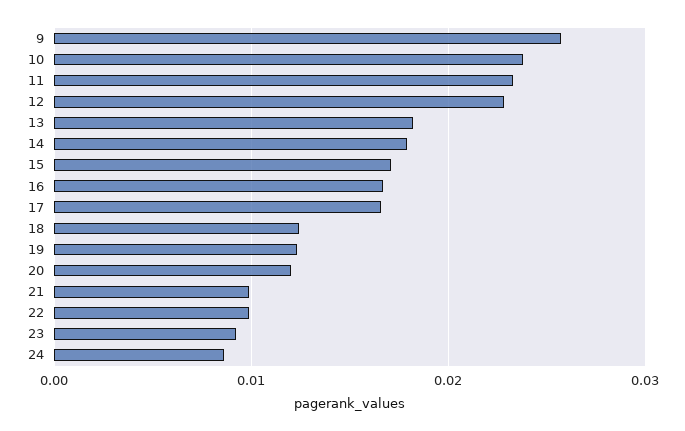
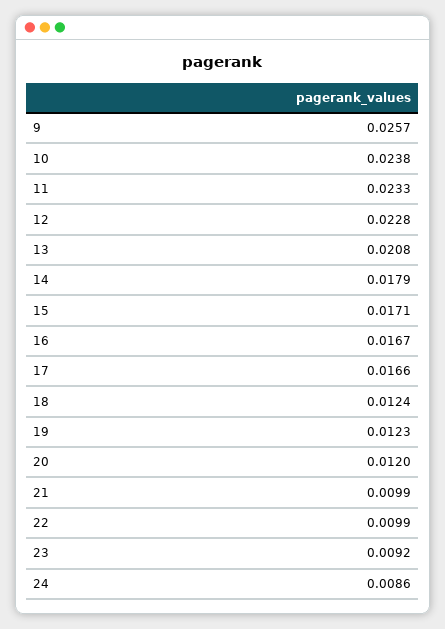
  {
    "9": 0.0257,
    "10": 0.0238,
    "11": 0.0233,
    "12": 0.0228,
-   "13": 0.018,
+   "13": 0.0208,
    "14": 0.0179,
    "15": 0.0171,
    "16": 0.0167,
    "17": 0.0166,
    "18": 0.0124,
    "19": 0.0123,
    "20": 0.012,
    "21": 0.0099,
    "22": 0.0099,
    "23": 0.0092,
    "24": 0.0086
  }

